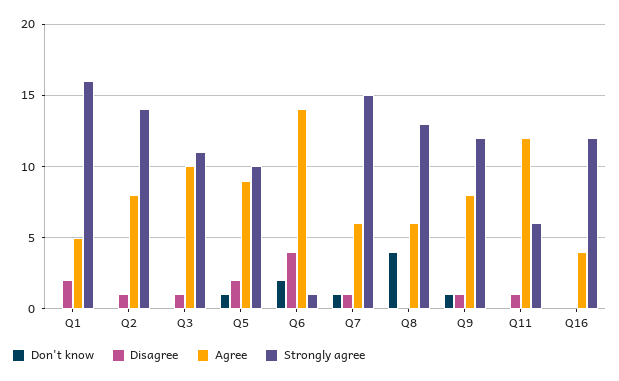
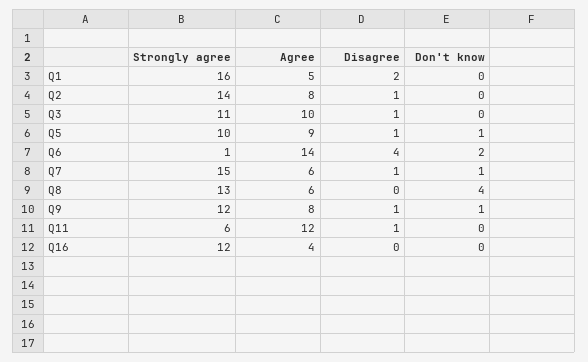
  {
    "Don't know": {
      "Q1": 0,
      "Q2": 0,
      "Q3": 0,
      "Q5": 1,
      "Q6": 2,
      "Q7": 1,
      "Q8": 4,
      "Q9": 1,
      "Q11": 0,
      "Q16": 0
    },
    "Disagree": {
      "Q1": 2,
      "Q2": 1,
      "Q3": 1,
-     "Q5": 2,
+     "Q5": 1,
      "Q6": 4,
      "Q7": 1,
      "Q8": 0,
      "Q9": 1,
      "Q11": 1,
      "Q16": 0
    },
    "Agree": {
      "Q1": 5,
      "Q2": 8,
      "Q3": 10,
      "Q5": 9,
      "Q6": 14,
      "Q7": 6,
      "Q8": 6,
      "Q9": 8,
      "Q11": 12,
      "Q16": 4
    },
    "Strongly agree": {
      "Q1": 16,
      "Q2": 14,
      "Q3": 11,
      "Q5": 10,
      "Q6": 1,
      "Q7": 15,
      "Q8": 13,
      "Q9": 12,
      "Q11": 6,
      "Q16": 12
    }
  }

